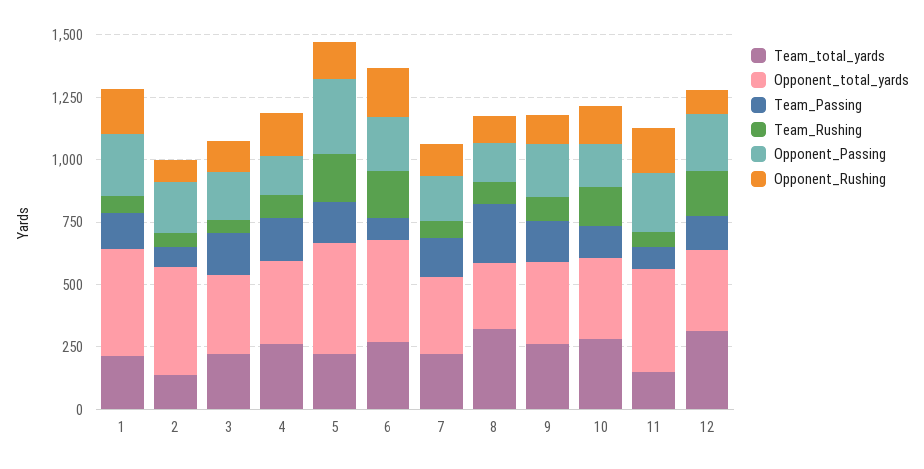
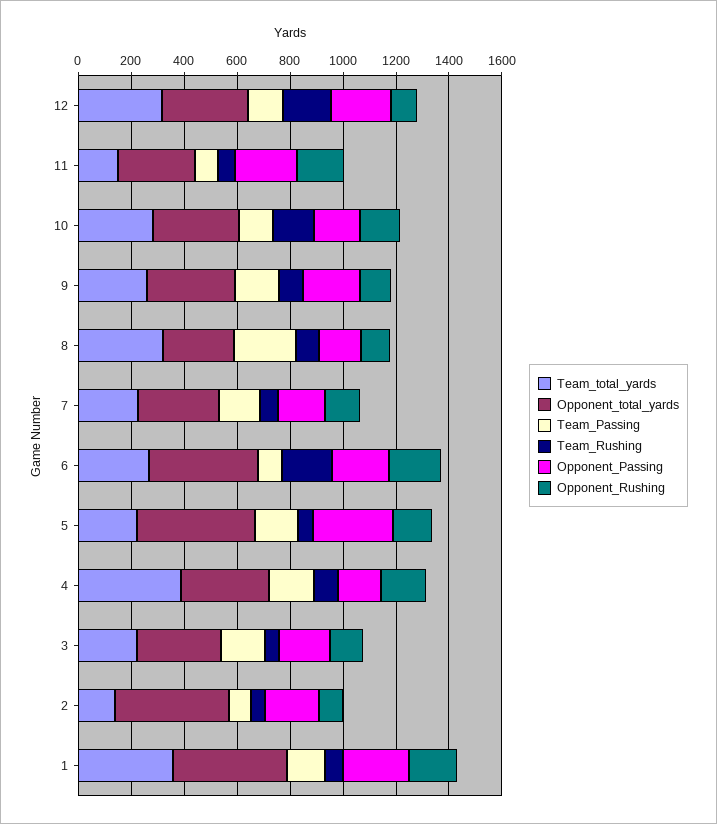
  {
    "Team_total_yards": {
-     "1": 200,
+     "1": 350,
      "2": 150,
      "3": 200,
-     "4": 250,
+     "4": 400,
      "5": 200,
      "6": 250,
      "7": 200,
      "8": 300,
      "9": 250,
      "10": 300,
      "11": 150,
      "12": 300
    },
    "Opponent_total_yards": {
      "1": 450,
      "2": 450,
      "3": 300,
      "4": 350,
      "5": 450,
      "6": 400,
      "7": 300,
      "8": 250,
      "9": 350,
      "10": 350,
-     "11": 400,
+     "11": 300,
      "12": 350
    },
    "Team_Passing": {
      "1": 150,
      "2": 100,
      "3": 150,
      "4": 150,
      "5": 150,
      "6": 100,
      "7": 150,
      "8": 250,
      "9": 150,
      "10": 150,
      "11": 100,
      "12": 150
    },
    "Team_Rushing": {
      "1": 50,
      "2": 50,
      "3": 50,
      "4": 100,
-     "5": 200,
+     "5": 50,
      "6": 200,
      "7": 50,
      "8": 100,
      "9": 100,
      "10": 150,
      "11": 50,
      "12": 200
    },
    "Opponent_Passing": {
      "1": 250,
      "2": 200,
      "3": 200,
      "4": 150,
      "5": 300,
      "6": 200,
      "7": 200,
      "8": 150,
      "9": 200,
      "10": 150,
      "11": 250,
      "12": 250
    },
    "Opponent_Rushing": {
      "1": 200,
      "2": 100,
      "3": 100,
      "4": 150,
      "5": 150,
      "6": 200,
      "7": 150,
      "8": 100,
      "9": 100,
      "10": 150,
      "11": 200,
      "12": 100
    }
  }

